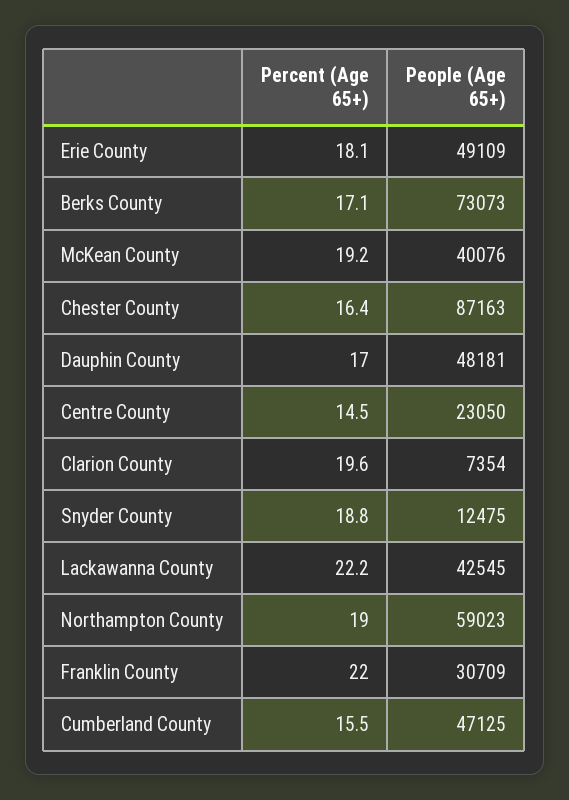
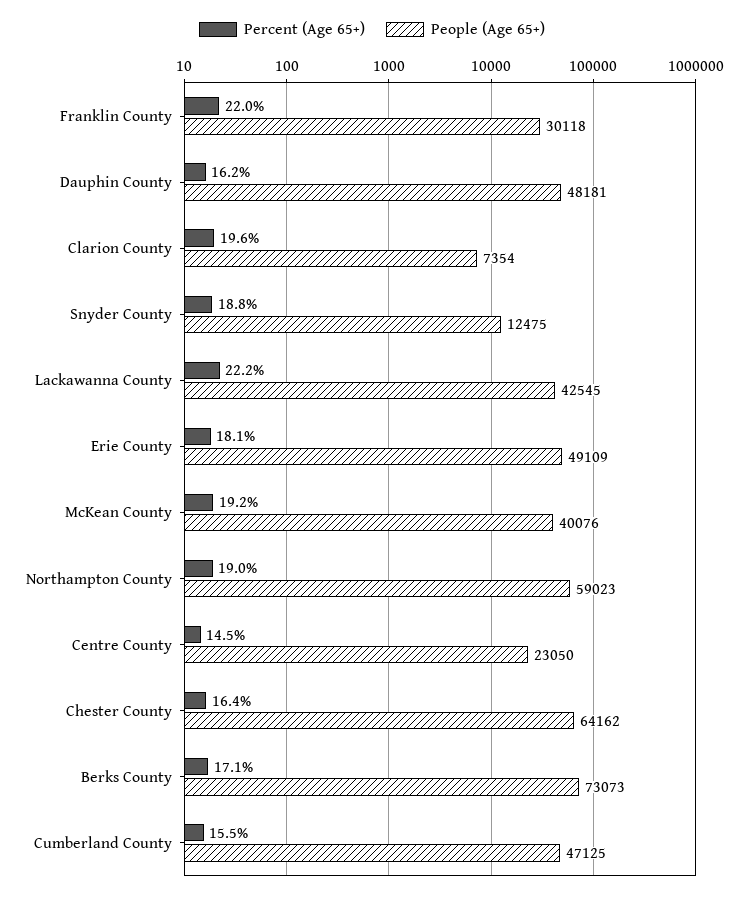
  {
    "Percent (Age 65+)": {
      "Erie County": 18.1,
      "Berks County": 17.1,
      "McKean County": 19.2,
      "Chester County": 16.4,
-     "Dauphin County": 17,
+     "Dauphin County": 16.2,
      "Centre County": 14.5,
      "Clarion County": 19.6,
      "Snyder County": 18.8,
      "Lackawanna County": 22.2,
      "Northampton County": 19,
      "Franklin County": 22,
      "Cumberland County": 15.5
    },
    "People (Age 65+)": {
      "Erie County": 49109,
      "Berks County": 73073,
      "McKean County": 40076,
-     "Chester County": 87163,
+     "Chester County": 64162,
      "Dauphin County": 48181,
      "Centre County": 23050,
      "Clarion County": 7354,
      "Snyder County": 12475,
      "Lackawanna County": 42545,
      "Northampton County": 59023,
-     "Franklin County": 30709,
+     "Franklin County": 30118,
      "Cumberland County": 47125
    }
  }

